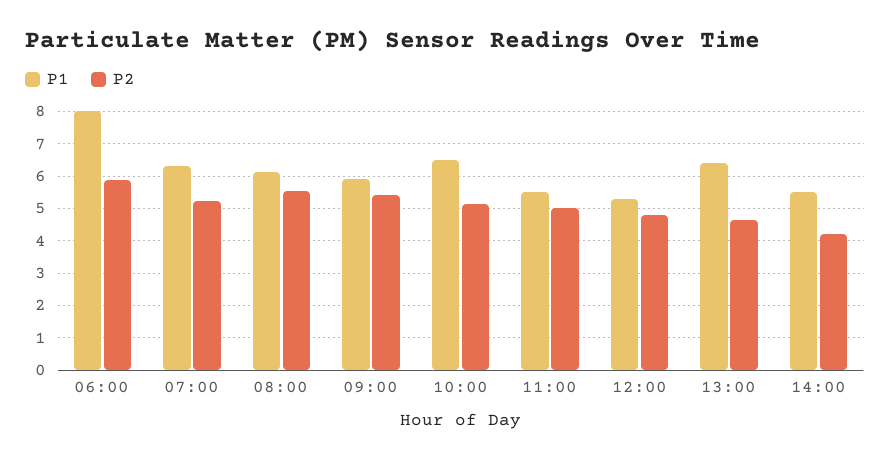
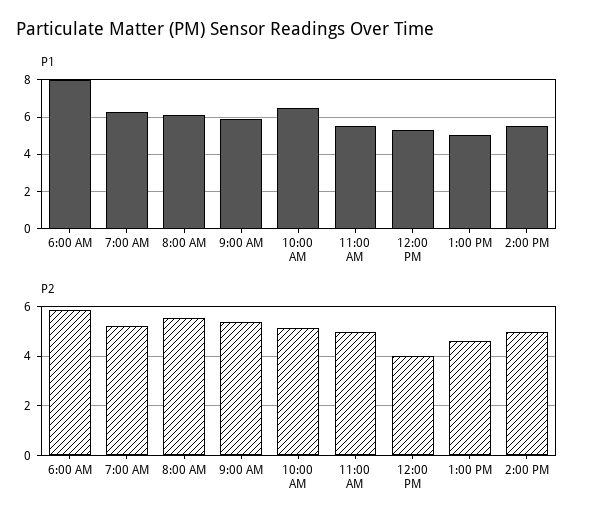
  {
    "P1": {
      "06:00": 8,
      "07:00": 6.4,
      "08:00": 6.2,
      "09:00": 6,
      "10:00": 6.6,
      "11:00": 5.6,
      "12:00": 5.4,
-     "13:00": 6.4,
+     "13:00": 5,
      "14:00": 5.6
    },
    "P2": {
      "06:00": 5.8,
      "07:00": 5.2,
      "08:00": 5.6,
      "09:00": 5.4,
      "10:00": 5.2,
      "11:00": 5,
-     "12:00": 4.8,
+     "12:00": 4,
      "13:00": 4.6,
-     "14:00": 4.2
+     "14:00": 5
    }
  }

